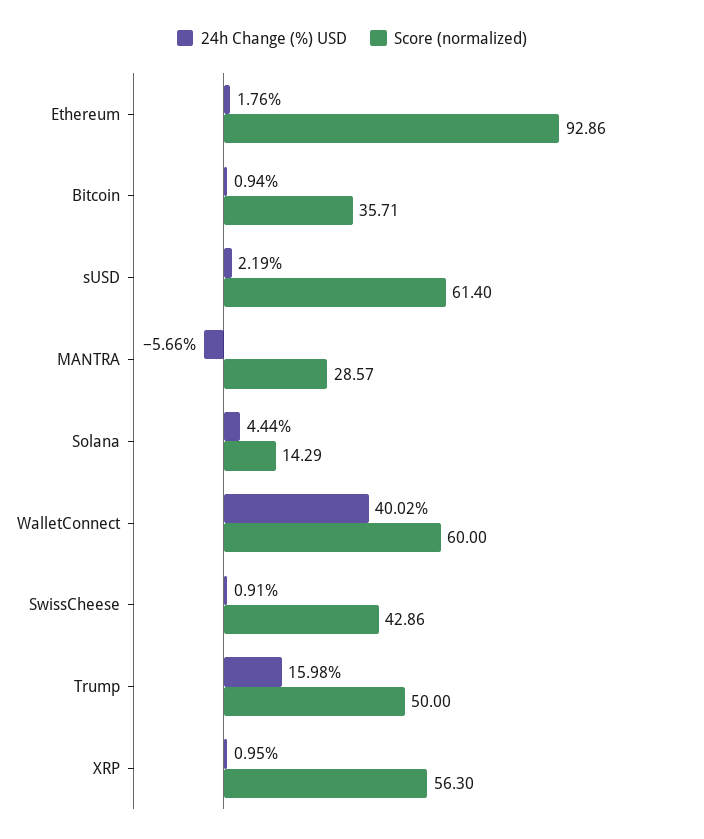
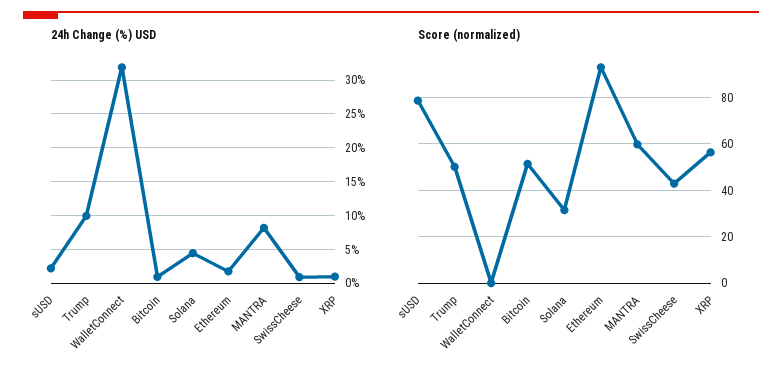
  {
    "24h Change (%) USD": {
      "Ethereum": 1.76,
      "Bitcoin": 0.94,
      "sUSD": 2.19,
-     "MANTRA": -5.66,
+     "MANTRA": 8,
      "Solana": 4.44,
-     "WalletConnect": 40.02,
+     "WalletConnect": 32,
      "SwissCheese": 0.91,
-     "Trump": 15.98,
+     "Trump": 10,
      "XRP": 0.95
    },
    "Score (normalized)": {
      "Ethereum": 92.86,
-     "Bitcoin": 35.71,
+     "Bitcoin": 50,
-     "sUSD": 61.4,
+     "sUSD": 80,
-     "MANTRA": 28.57,
+     "MANTRA": 60,
-     "Solana": 14.29,
+     "Solana": 30,
-     "WalletConnect": 60,
+     "WalletConnect": 0,
      "SwissCheese": 42.86,
      "Trump": 50,
      "XRP": 56.3
    }
  }

